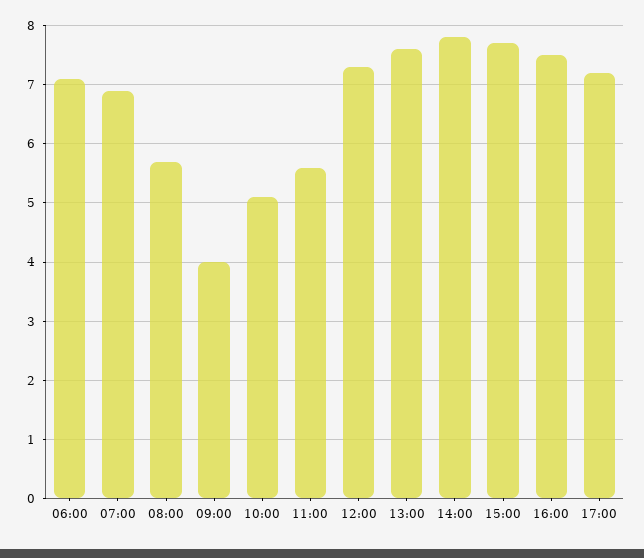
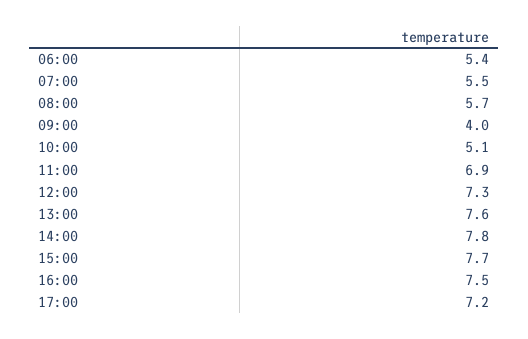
  {
-   "06:00": 7,
+   "06:00": 5.4,
-   "07:00": 7,
+   "07:00": 5.5,
    "08:00": 5.7,
    "09:00": 4,
    "10:00": 5.1,
-   "11:00": 5.5,
+   "11:00": 6.9,
    "12:00": 7.3,
    "13:00": 7.6,
    "14:00": 7.8,
    "15:00": 7.7,
    "16:00": 7.5,
    "17:00": 7.2
  }

